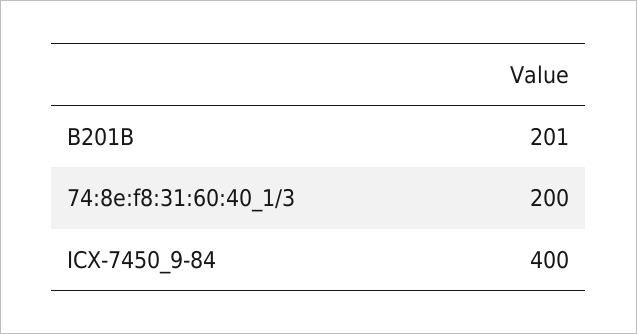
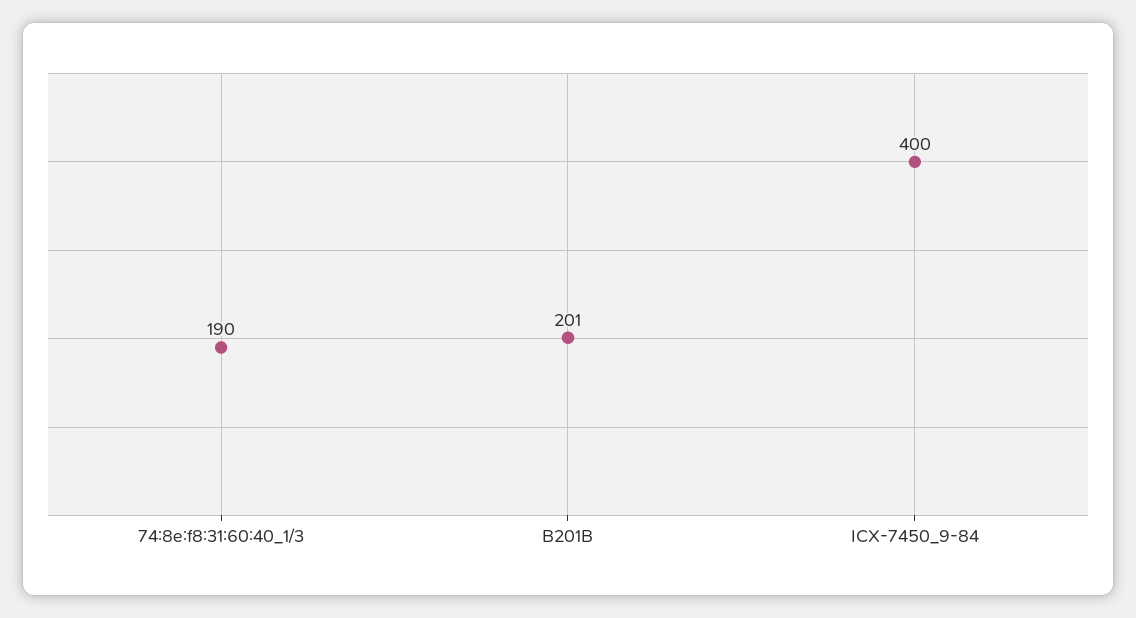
  {
    "B201B": 201,
-   "74:8e:f8:31:60:40_1/3": 200,
+   "74:8e:f8:31:60:40_1/3": 190,
    "ICX-7450_9-84": 400
  }

